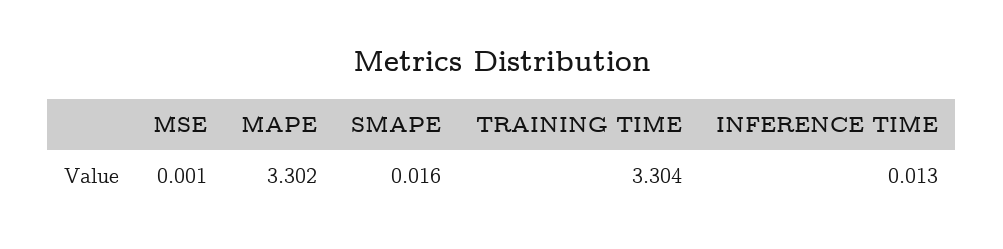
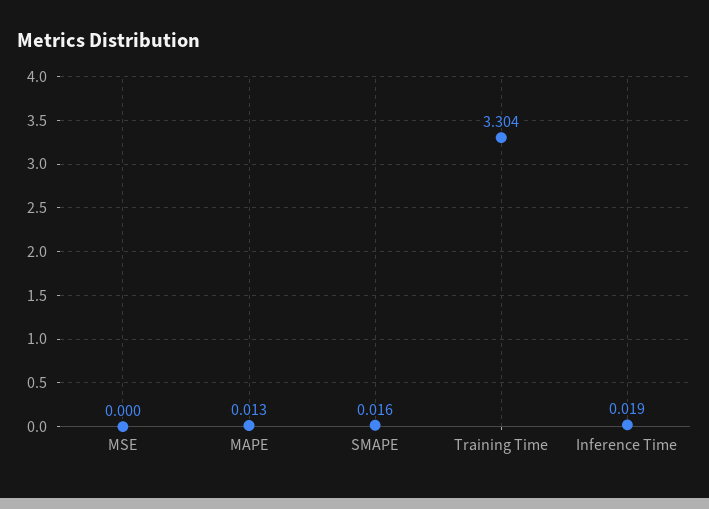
  {
-   "MSE": 0.001,
+   "MSE": 0,
-   "MAPE": 3.302,
+   "MAPE": 0.013,
    "SMAPE": 0.016,
    "TRAINING TIME": 3.304,
-   "INFERENCE TIME": 0.013
+   "INFERENCE TIME": 0.019
  }

